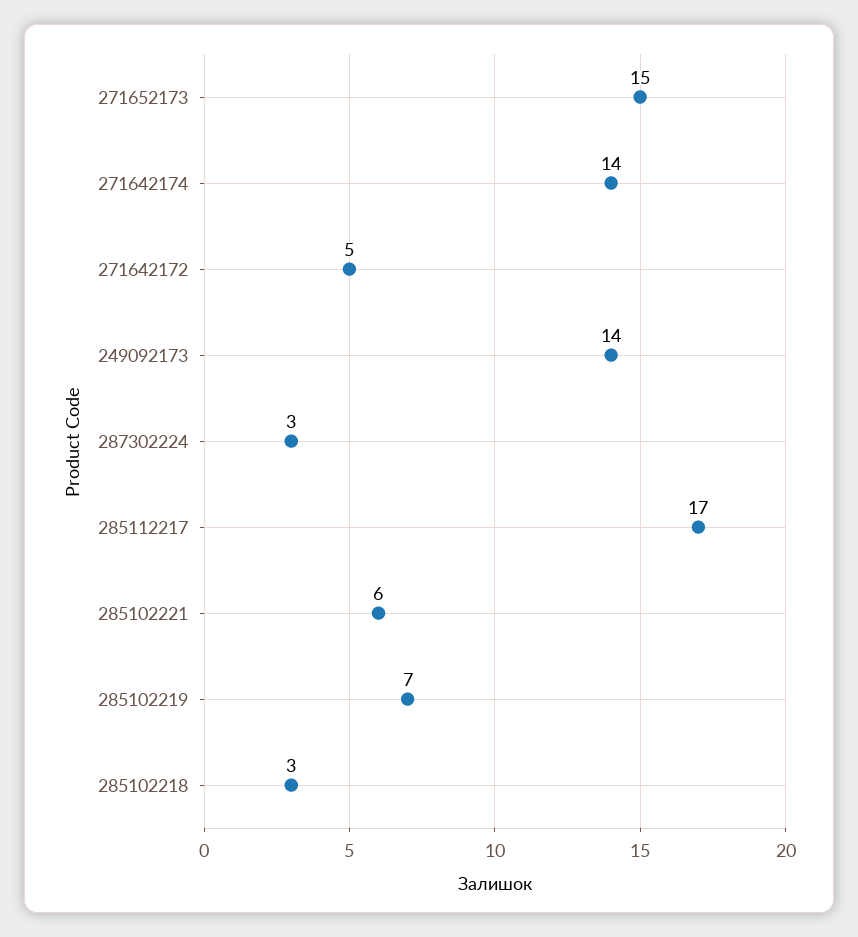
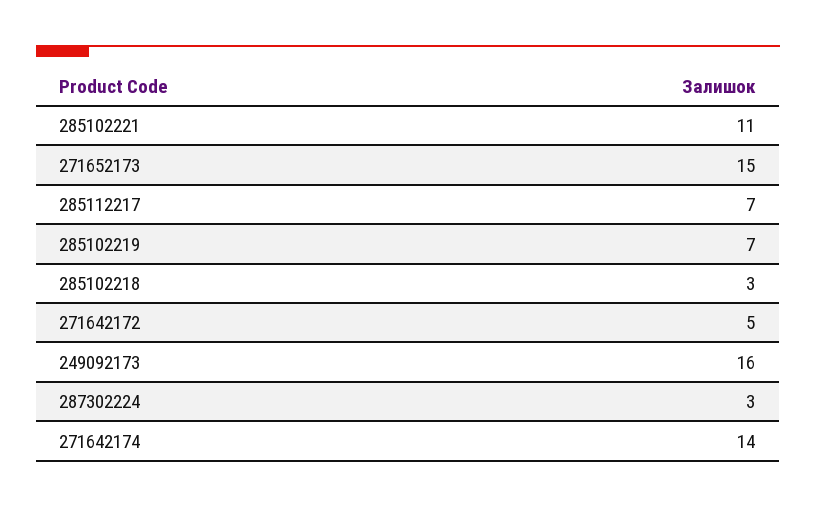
  {
    "271652173": 15,
    "271642174": 14,
    "271642172": 5,
-   "249092173": 14,
+   "249092173": 16,
    "287302224": 3,
-   "285112217": 17,
+   "285112217": 7,
-   "285102221": 6,
+   "285102221": 11,
    "285102219": 7,
    "285102218": 3
  }

